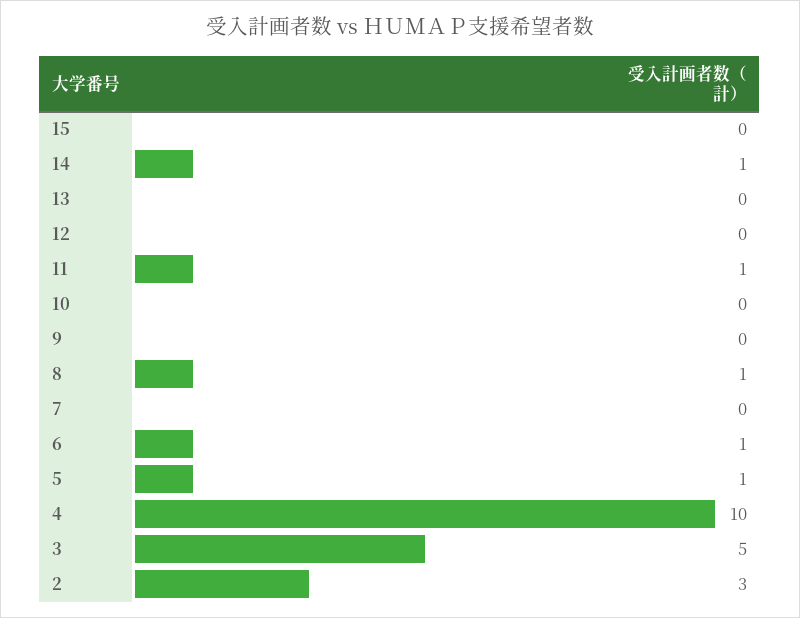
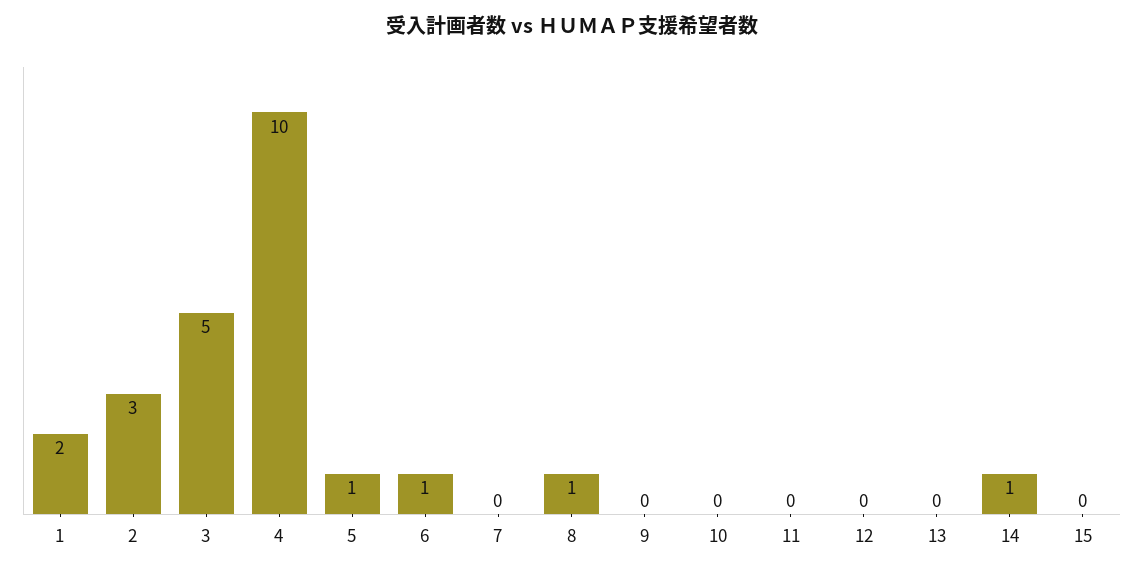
  {
    "15": 0,
    "14": 1,
    "13": 0,
    "12": 0,
-   "11": 1,
+   "11": 0,
    "10": 0,
    "9": 0,
    "8": 1,
    "7": 0,
    "6": 1,
    "5": 1,
    "4": 10,
    "3": 5,
-   "2": 3
+   "2": 3,
+   "1": 2
  }

